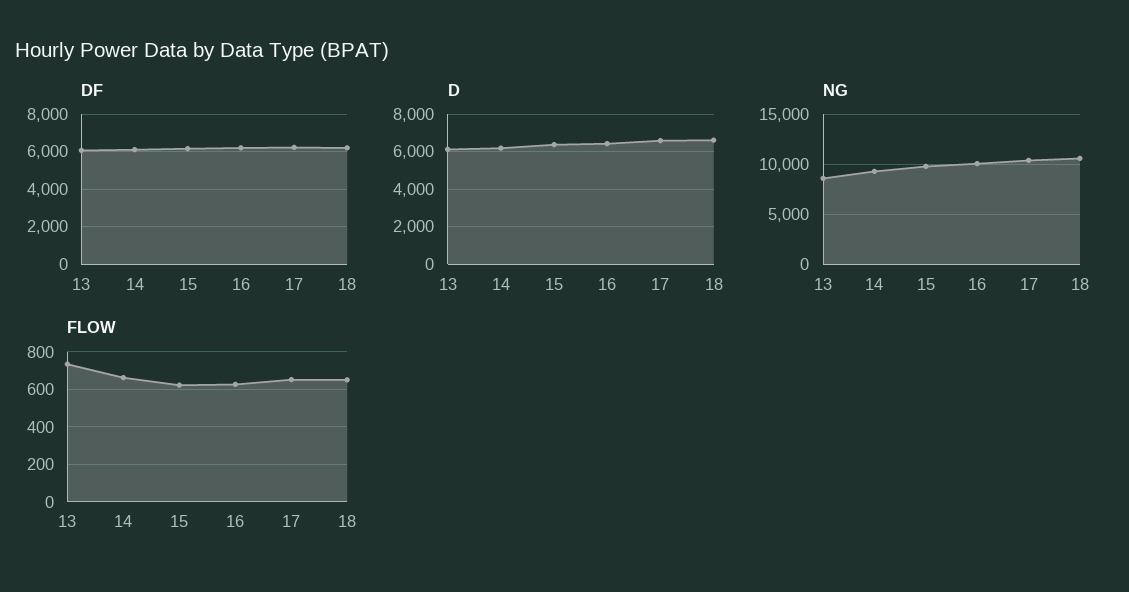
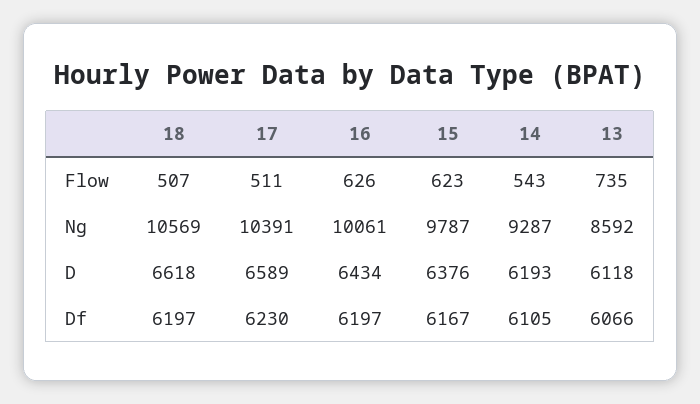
  {
    "DF": {
      "13": 6066,
      "14": 6105,
      "15": 6167,
      "16": 6197,
      "17": 6230,
      "18": 6197
    },
    "D": {
      "13": 6118,
      "14": 6193,
      "15": 6376,
      "16": 6434,
      "17": 6589,
      "18": 6618
    },
    "NG": {
      "13": 8592,
      "14": 9287,
      "15": 9787,
      "16": 10061,
      "17": 10391,
      "18": 10569
    },
    "FLOW": {
      "13": 735,
-     "14": 650,
+     "14": 543,
      "15": 623,
      "16": 626,
-     "17": 650,
+     "17": 511,
-     "18": 650
+     "18": 507
    }
  }

